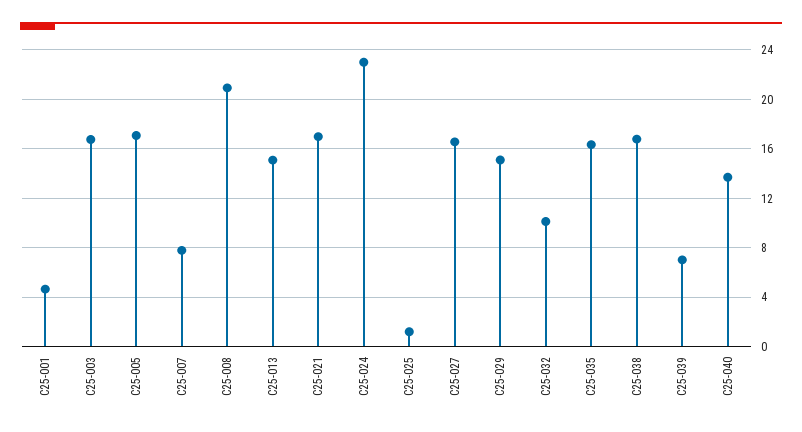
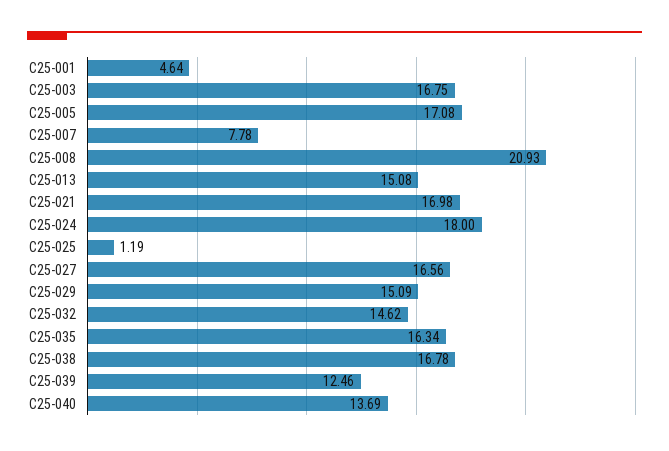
  {
    "C25-001": 4.64,
    "C25-003": 16.75,
    "C25-005": 17.08,
    "C25-007": 7.78,
    "C25-008": 20.93,
    "C25-013": 15.08,
    "C25-021": 16.98,
-   "C25-024": 23,
+   "C25-024": 18,
    "C25-025": 1.19,
    "C25-027": 16.56,
    "C25-029": 15.09,
-   "C25-032": 10,
+   "C25-032": 14.62,
    "C25-035": 16.34,
    "C25-038": 16.78,
-   "C25-039": 7,
+   "C25-039": 12.46,
    "C25-040": 13.69
  }

